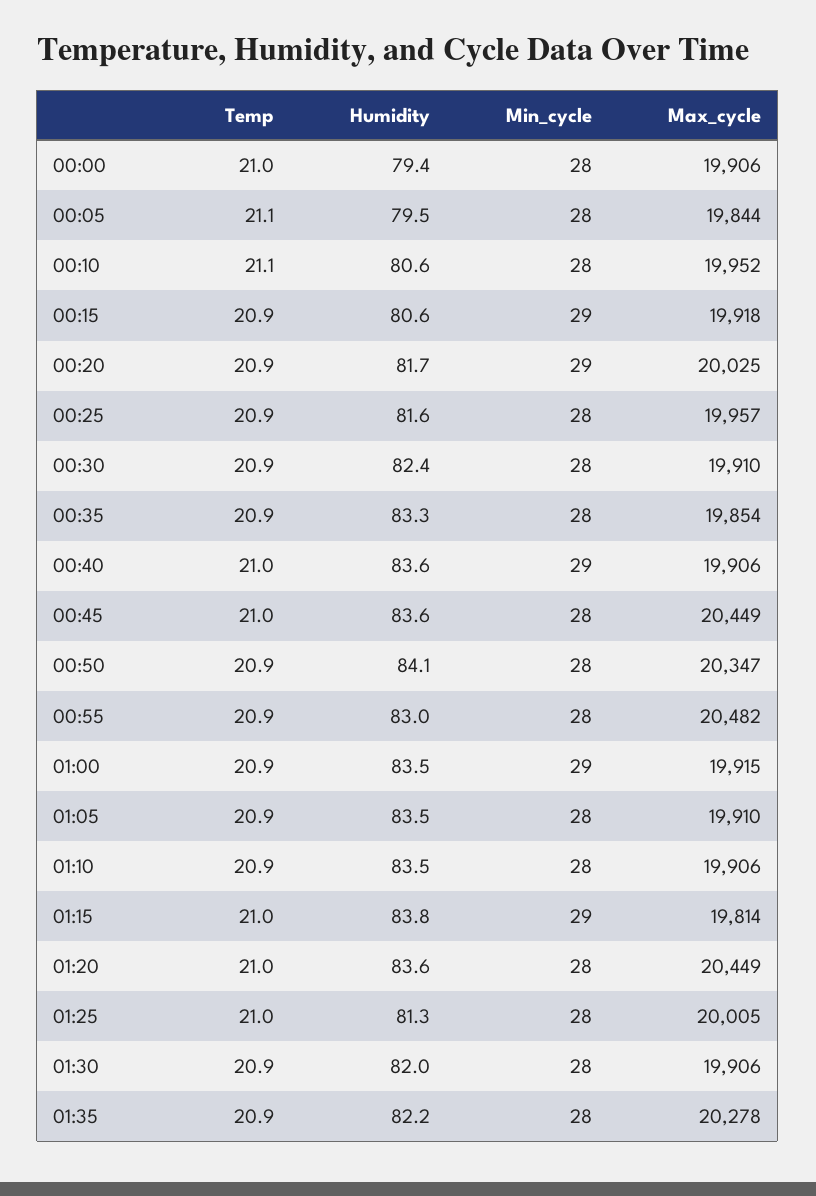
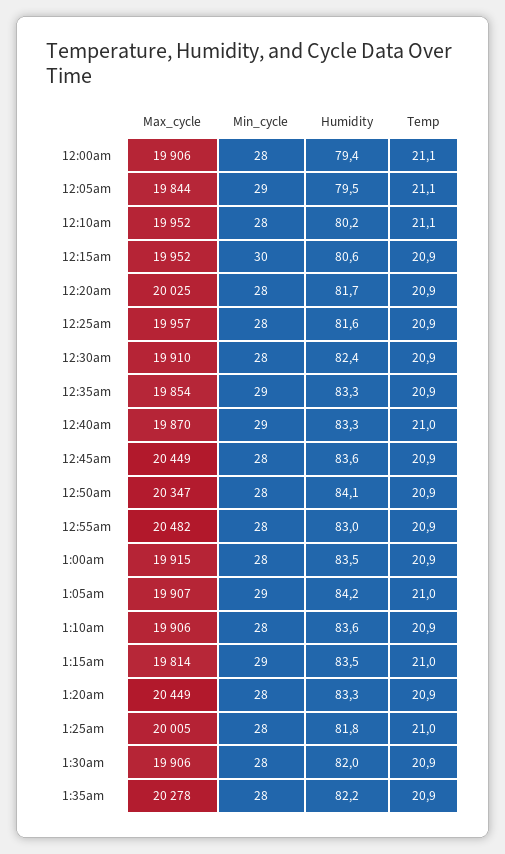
  {
    "Temp": {
-     "00:00": 21,
+     "00:00": 21.1,
      "00:05": 21.1,
      "00:10": 21.1,
      "00:15": 20.9,
      "00:20": 20.9,
      "00:25": 20.9,
      "00:30": 20.9,
      "00:35": 20.9,
      "00:40": 21,
-     "00:45": 21,
+     "00:45": 20.9,
      "00:50": 20.9,
      "00:55": 20.9,
      "01:00": 20.9,
-     "01:05": 20.9,
+     "01:05": 21,
      "01:10": 20.9,
      "01:15": 21,
-     "01:20": 21,
+     "01:20": 20.9,
      "01:25": 21,
      "01:30": 20.9,
      "01:35": 20.9
    },
    "Humidity": {
      "00:00": 79.4,
      "00:05": 79.5,
-     "00:10": 80.6,
+     "00:10": 80.2,
      "00:15": 80.6,
      "00:20": 81.7,
      "00:25": 81.6,
      "00:30": 82.4,
      "00:35": 83.3,
-     "00:40": 83.6,
+     "00:40": 83.3,
      "00:45": 83.6,
      "00:50": 84.1,
      "00:55": 83,
      "01:00": 83.5,
-     "01:05": 83.5,
+     "01:05": 84.2,
-     "01:10": 83.5,
+     "01:10": 83.6,
-     "01:15": 83.8,
+     "01:15": 83.5,
-     "01:20": 83.6,
+     "01:20": 83.3,
-     "01:25": 81.3,
+     "01:25": 81.8,
      "01:30": 82,
      "01:35": 82.2
    },
    "Min_cycle": {
      "00:00": 28,
-     "00:05": 28,
+     "00:05": 29,
      "00:10": 28,
-     "00:15": 29,
+     "00:15": 30,
-     "00:20": 29,
+     "00:20": 28,
      "00:25": 28,
      "00:30": 28,
-     "00:35": 28,
+     "00:35": 29,
      "00:40": 29,
      "00:45": 28,
      "00:50": 28,
      "00:55": 28,
-     "01:00": 29,
+     "01:00": 28,
-     "01:05": 28,
+     "01:05": 29,
      "01:10": 28,
      "01:15": 29,
      "01:20": 28,
      "01:25": 28,
      "01:30": 28,
      "01:35": 28
    },
    "Max_cycle": {
      "00:00": 19906,
      "00:05": 19844,
      "00:10": 19952,
-     "00:15": 19918,
+     "00:15": 19952,
      "00:20": 20025,
      "00:25": 19957,
      "00:30": 19910,
      "00:35": 19854,
-     "00:40": 19906,
+     "00:40": 19870,
      "00:45": 20449,
      "00:50": 20347,
      "00:55": 20482,
      "01:00": 19915,
-     "01:05": 19910,
+     "01:05": 19907,
      "01:10": 19906,
      "01:15": 19814,
      "01:20": 20449,
      "01:25": 20005,
      "01:30": 19906,
      "01:35": 20278
    }
  }

